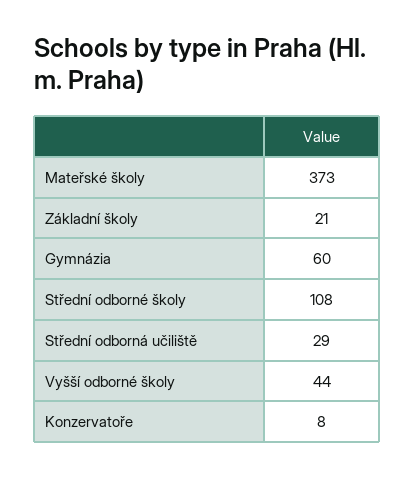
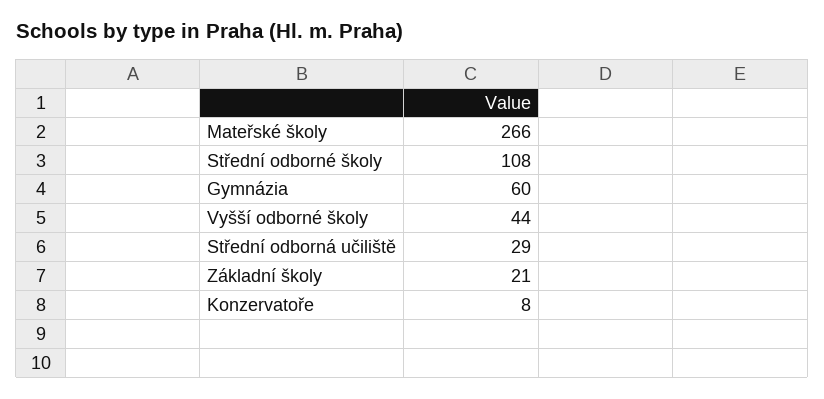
  {
-   "Mateřské školy": 373,
+   "Mateřské školy": 266,
    "Základní školy": 21,
    "Gymnázia": 60,
    "Střední odborné školy": 108,
    "Střední odborná učiliště": 29,
    "Vyšší odborné školy": 44,
    "Konzervatoře": 8
  }

